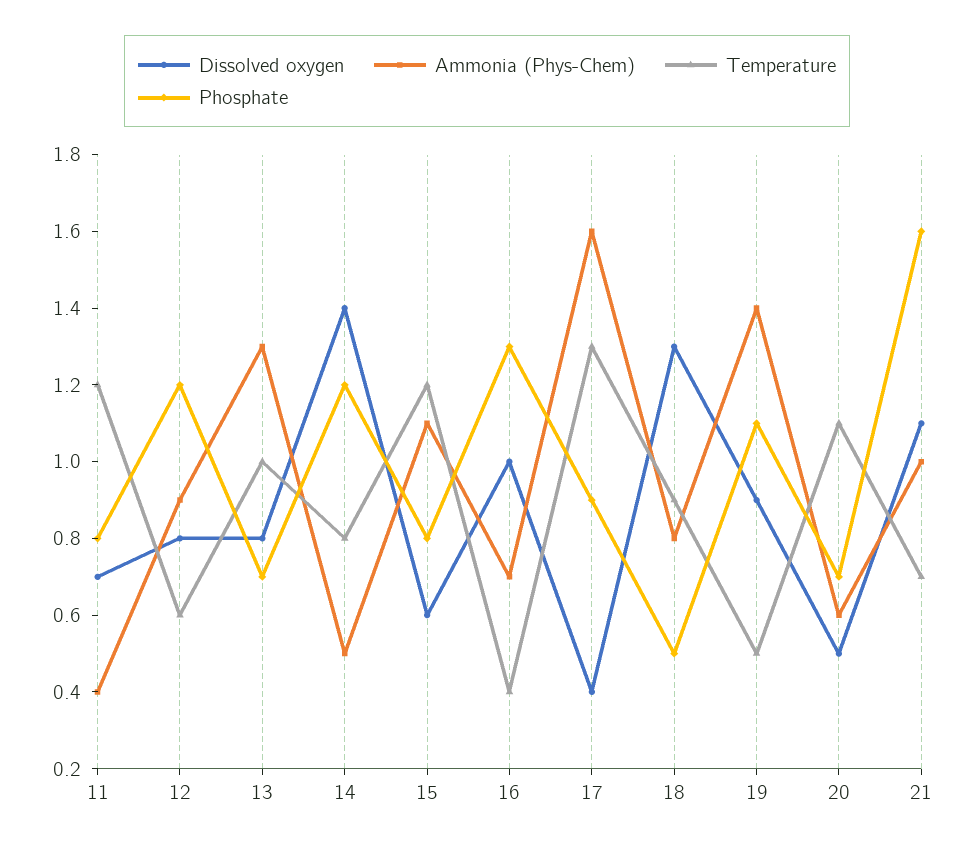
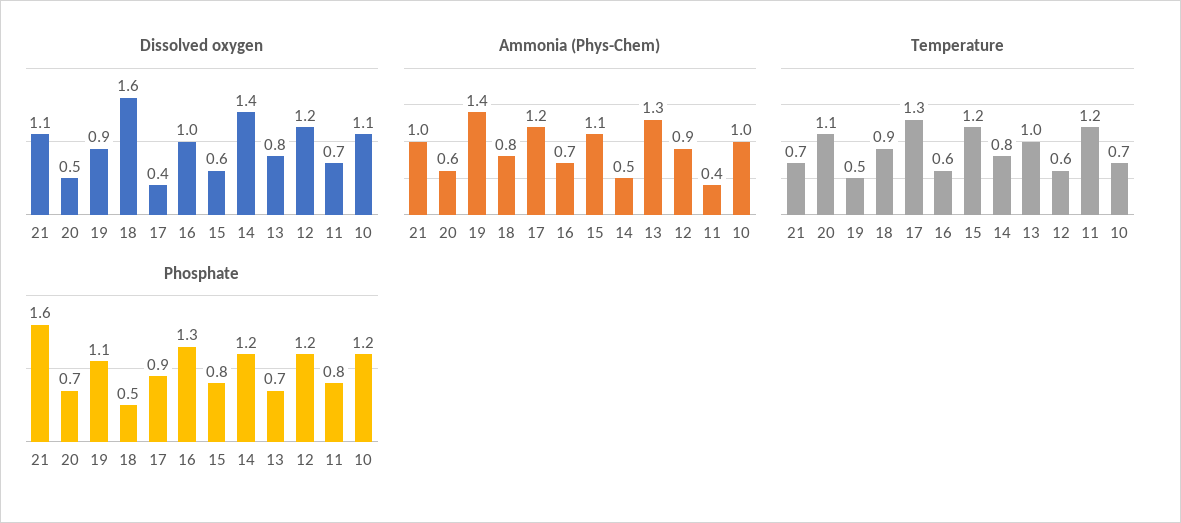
  {
    "Dissolved oxygen": {
      "11": 0.7,
-     "12": 0.8,
+     "12": 1.2,
      "13": 0.8,
      "14": 1.4,
      "15": 0.6,
      "16": 1,
      "17": 0.4,
-     "18": 1.3,
+     "18": 1.6,
      "19": 0.9,
      "20": 0.5,
-     "21": 1.1
+     "21": 1.1,
+     "10": 1.1
    },
    "Ammonia (Phys-Chem)": {
      "11": 0.4,
      "12": 0.9,
      "13": 1.3,
      "14": 0.5,
      "15": 1.1,
      "16": 0.7,
-     "17": 1.6,
+     "17": 1.2,
      "18": 0.8,
      "19": 1.4,
      "20": 0.6,
-     "21": 1
+     "21": 1,
+     "10": 1
    },
    "Temperature": {
      "11": 1.2,
      "12": 0.6,
      "13": 1,
      "14": 0.8,
      "15": 1.2,
-     "16": 0.4,
+     "16": 0.6,
      "17": 1.3,
      "18": 0.9,
      "19": 0.5,
      "20": 1.1,
-     "21": 0.7
+     "21": 0.7,
+     "10": 0.7
    },
    "Phosphate": {
      "11": 0.8,
      "12": 1.2,
      "13": 0.7,
      "14": 1.2,
      "15": 0.8,
      "16": 1.3,
      "17": 0.9,
      "18": 0.5,
      "19": 1.1,
      "20": 0.7,
-     "21": 1.6
+     "21": 1.6,
+     "10": 1.2
    }
  }

